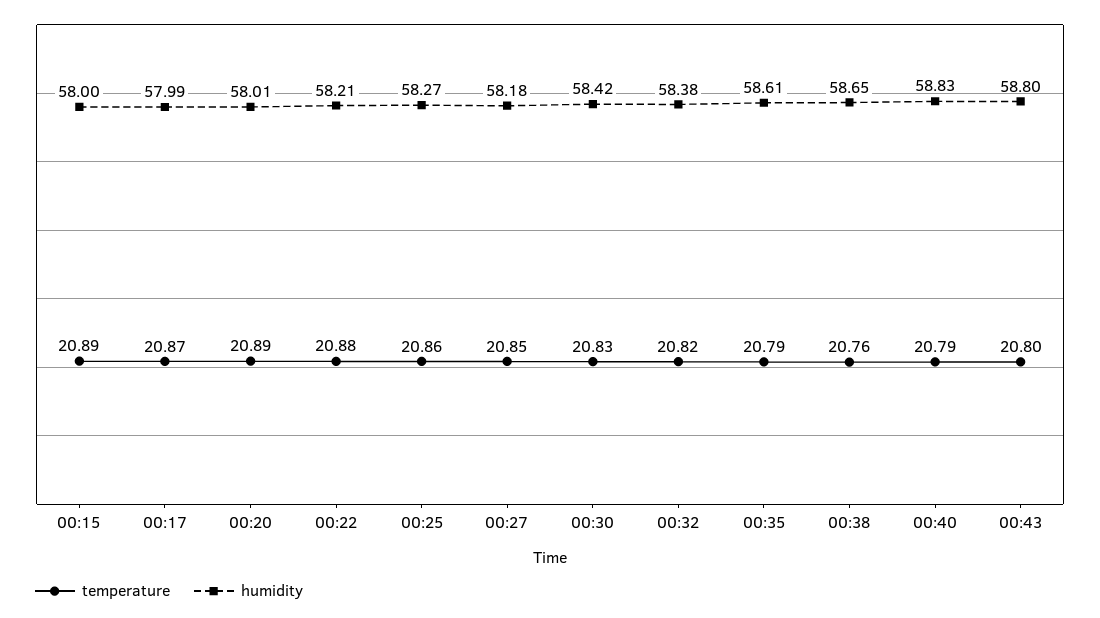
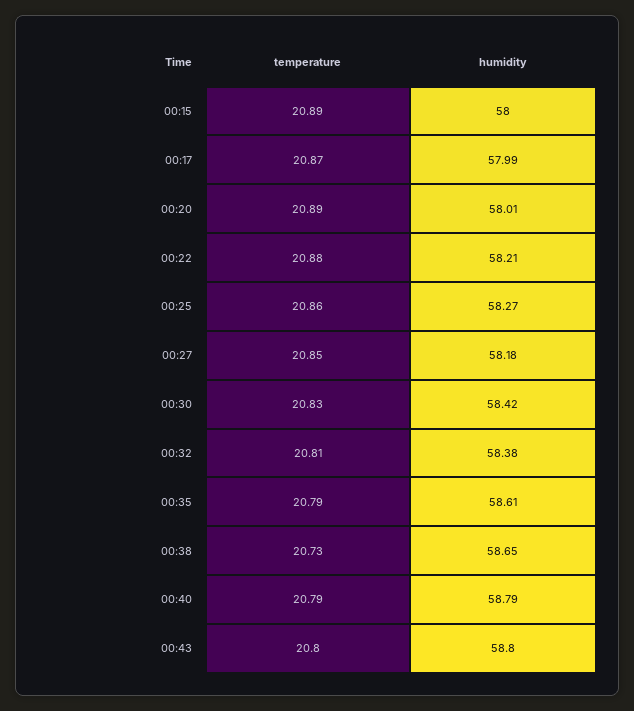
  {
    "temperature": {
      "00:15": 20.89,
      "00:17": 20.87,
      "00:20": 20.89,
      "00:22": 20.88,
      "00:25": 20.86,
      "00:27": 20.85,
      "00:30": 20.83,
-     "00:32": 20.82,
+     "00:32": 20.81,
      "00:35": 20.79,
-     "00:38": 20.76,
+     "00:38": 20.73,
      "00:40": 20.79,
      "00:43": 20.8
    },
    "humidity": {
      "00:15": 58,
      "00:17": 57.99,
      "00:20": 58.01,
      "00:22": 58.21,
      "00:25": 58.27,
      "00:27": 58.18,
      "00:30": 58.42,
      "00:32": 58.38,
      "00:35": 58.61,
      "00:38": 58.65,
-     "00:40": 58.83,
+     "00:40": 58.79,
      "00:43": 58.8
    }
  }

